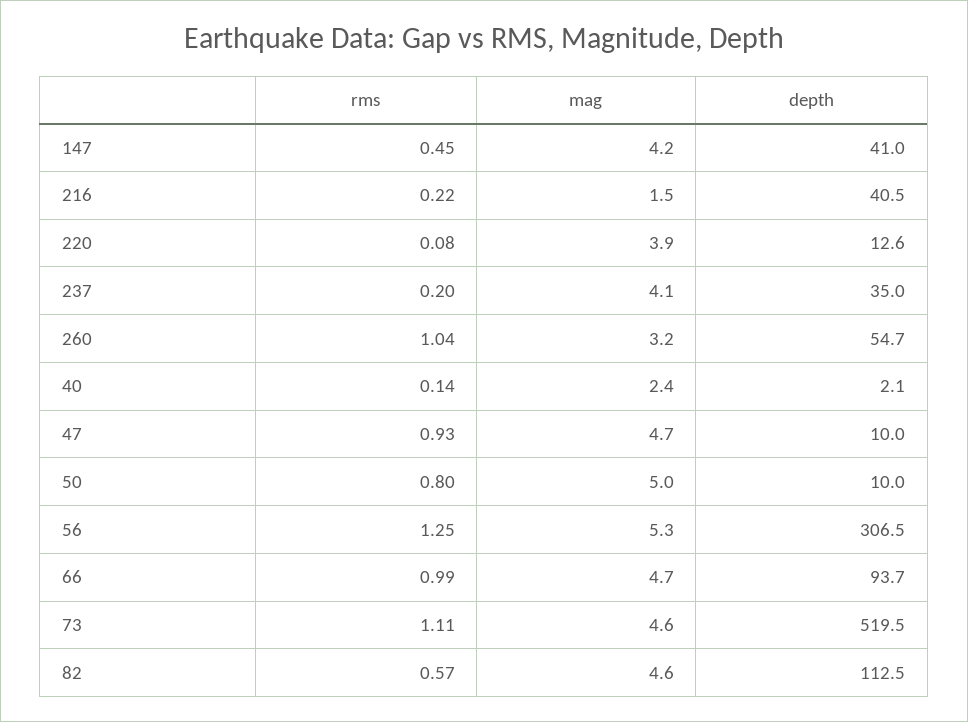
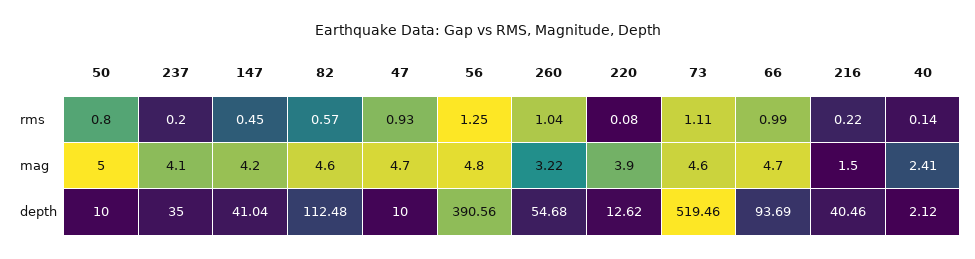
  {
    "rms": {
      "147": 0.45,
      "216": 0.22,
      "220": 0.08,
      "237": 0.2,
      "260": 1.04,
      "40": 0.14,
      "47": 0.93,
      "50": 0.8,
      "56": 1.25,
      "66": 0.99,
      "73": 1.11,
      "82": 0.57
    },
    "mag": {
      "147": 4.2,
      "216": 1.5,
      "220": 3.9,
      "237": 4.1,
      "260": 3.22,
      "40": 2.41,
      "47": 4.7,
      "50": 5,
-     "56": 5.3,
+     "56": 4.8,
      "66": 4.7,
      "73": 4.6,
      "82": 4.6
    },
    "depth": {
      "147": 41.04,
      "216": 40.46,
      "220": 12.62,
      "237": 35,
      "260": 54.68,
      "40": 2.12,
      "47": 10,
      "50": 10,
-     "56": 306.5,
+     "56": 390.56,
      "66": 93.69,
      "73": 519.46,
      "82": 112.48
    }
  }

